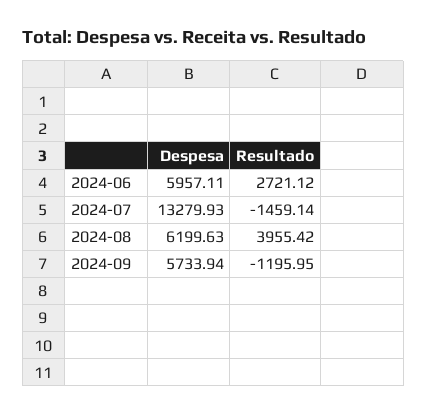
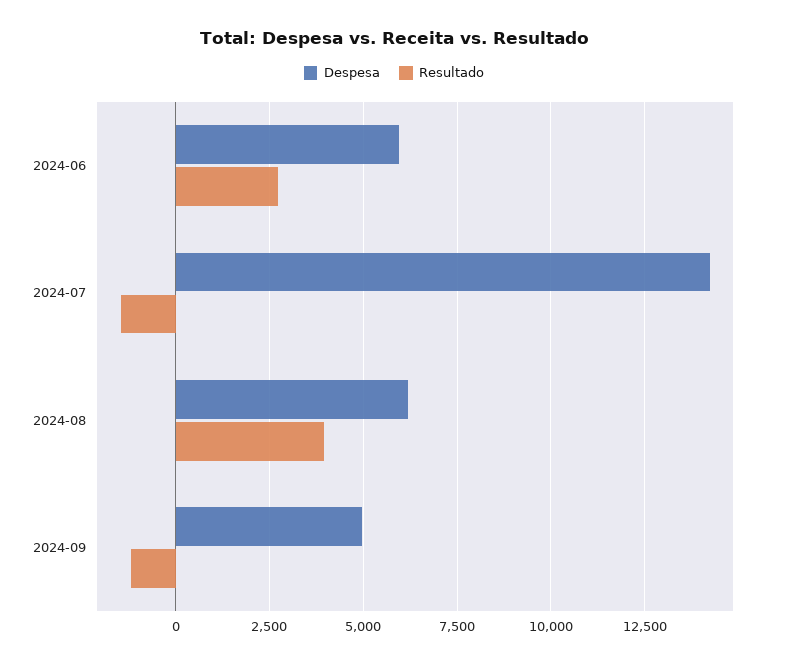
  {
    "Despesa": {
      "2024-06": 5957.11,
-     "2024-07": 13279.93,
+     "2024-07": 14250,
      "2024-08": 6199.63,
-     "2024-09": 5733.94
+     "2024-09": 5000
    },
    "Resultado": {
      "2024-06": 2721.12,
      "2024-07": -1459.14,
      "2024-08": 3955.42,
      "2024-09": -1195.95
    }
  }

